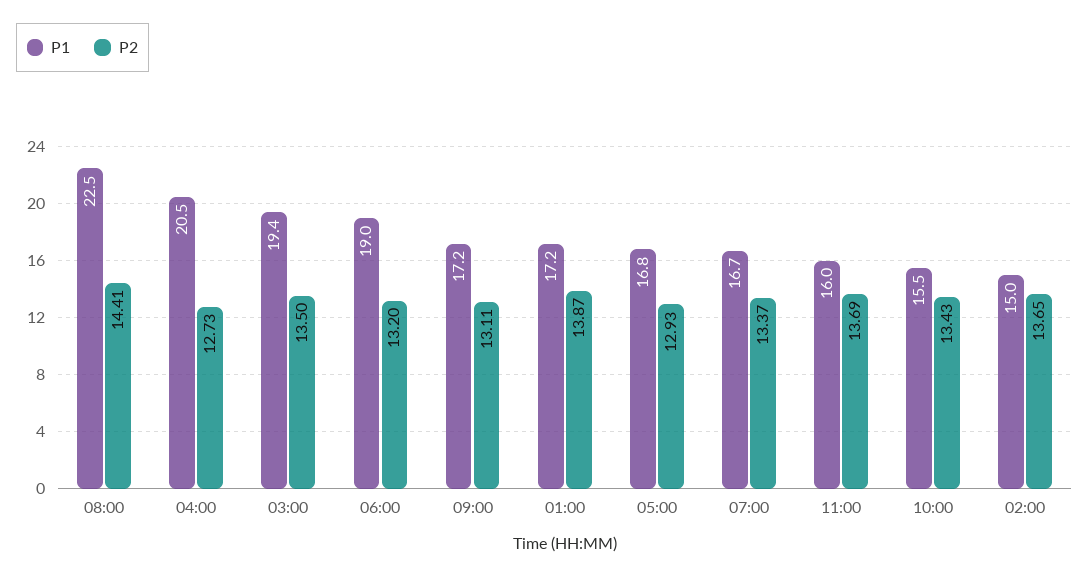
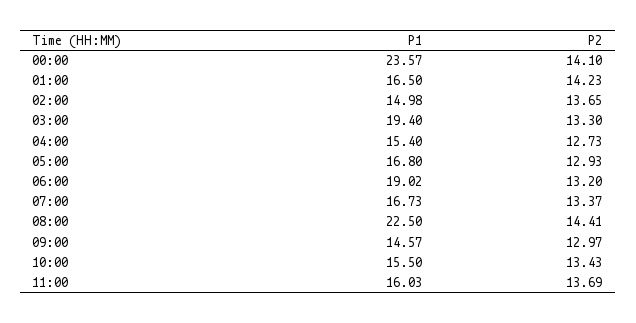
  {
    "P1": {
      "08:00": 22.5,
-     "04:00": 20.5,
+     "04:00": 15.4,
      "03:00": 19.4,
      "06:00": 19.02,
-     "09:00": 17.2,
+     "09:00": 14.57,
-     "01:00": 17.2,
+     "01:00": 16.5,
      "05:00": 16.8,
      "07:00": 16.73,
      "11:00": 16.03,
      "10:00": 15.5,
-     "02:00": 14.98
+     "02:00": 14.98,
+     "00:00": 23.57
    },
    "P2": {
      "08:00": 14.41,
      "04:00": 12.73,
-     "03:00": 13.5,
+     "03:00": 13.3,
      "06:00": 13.2,
-     "09:00": 13.11,
+     "09:00": 12.97,
-     "01:00": 13.87,
+     "01:00": 14.23,
      "05:00": 12.93,
      "07:00": 13.37,
      "11:00": 13.69,
      "10:00": 13.43,
-     "02:00": 13.65
+     "02:00": 13.65,
+     "00:00": 14.1
    }
  }

